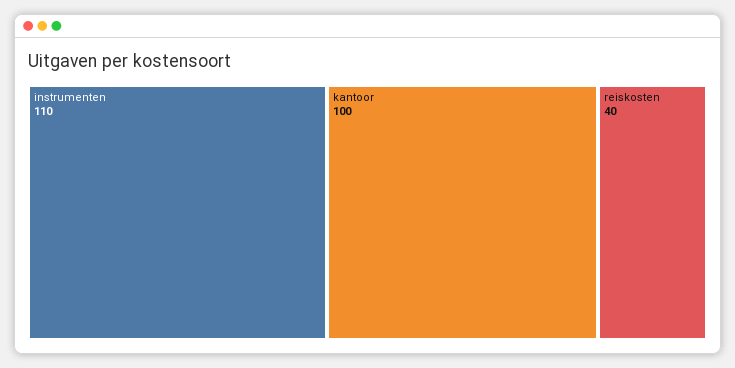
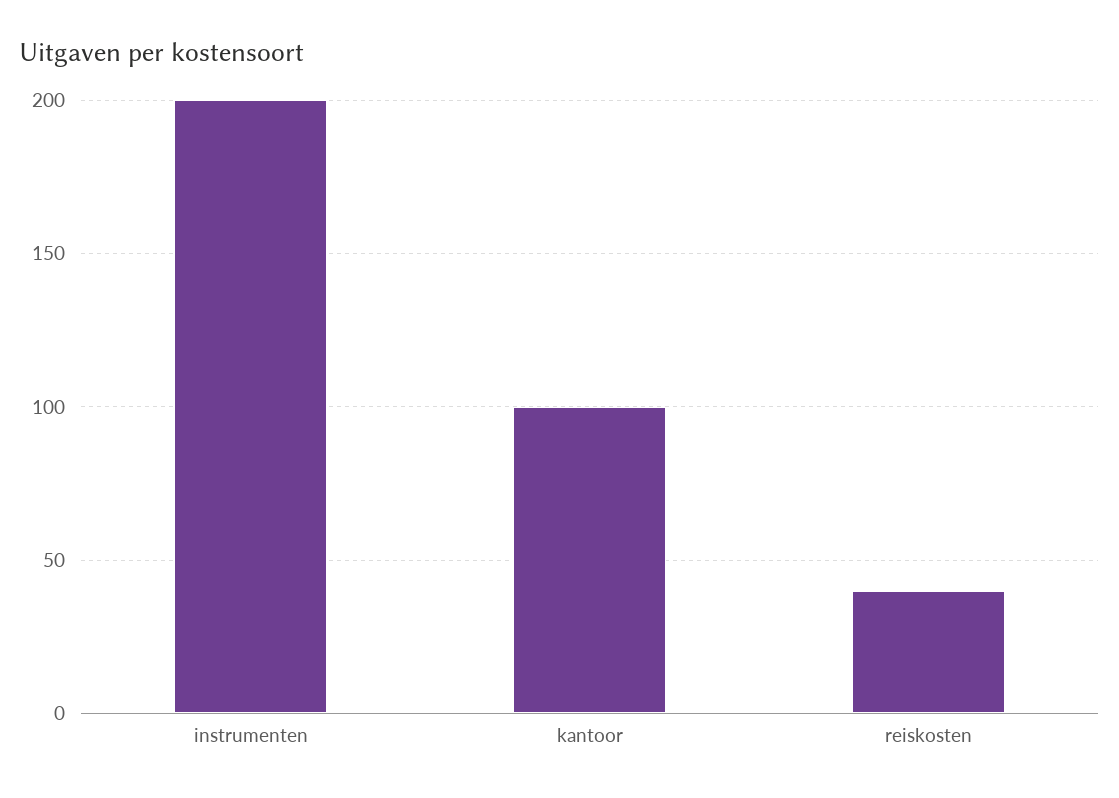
  {
-   "instrumenten": 110,
+   "instrumenten": 200,
    "kantoor": 100,
    "reiskosten": 40
  }

